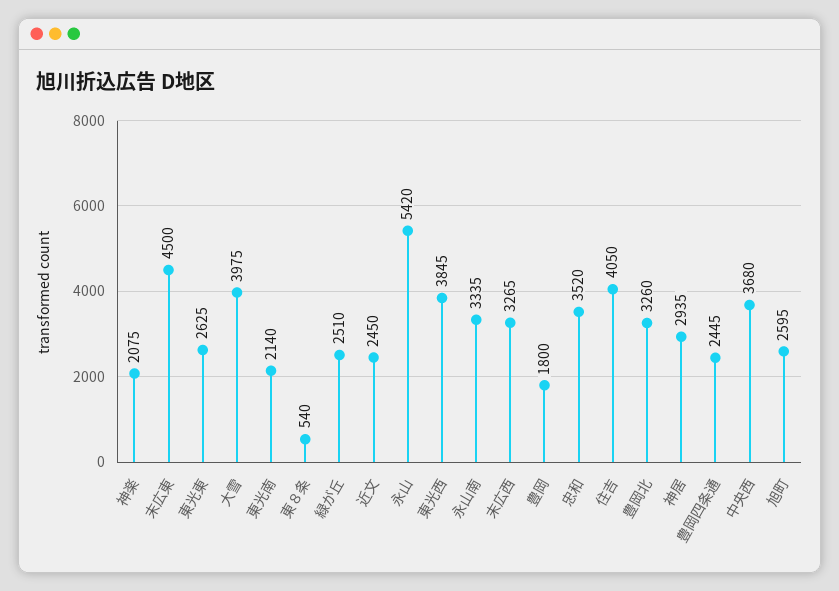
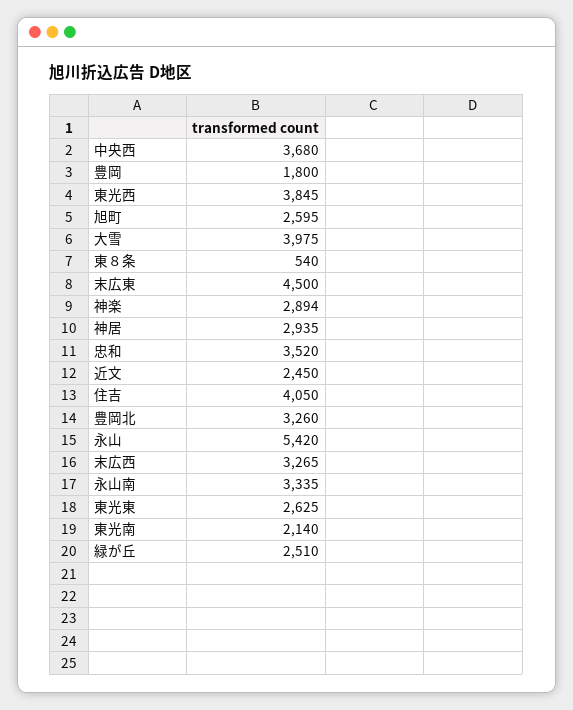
  {
-   "神楽": 2075,
+   "神楽": 2894,
    "末広東": 4500,
    "東光東": 2625,
    "大雪": 3975,
    "東光南": 2140,
    "東８条": 540,
    "緑が丘": 2510,
    "近文": 2450,
    "永山": 5420,
    "東光西": 3845,
    "永山南": 3335,
    "末広西": 3265,
    "豊岡": 1800,
    "忠和": 3520,
    "住吉": 4050,
    "豊岡北": 3260,
    "神居": 2935,
-   "豊岡四条通": 2445,
    "中央西": 3680,
    "旭町": 2595
  }

